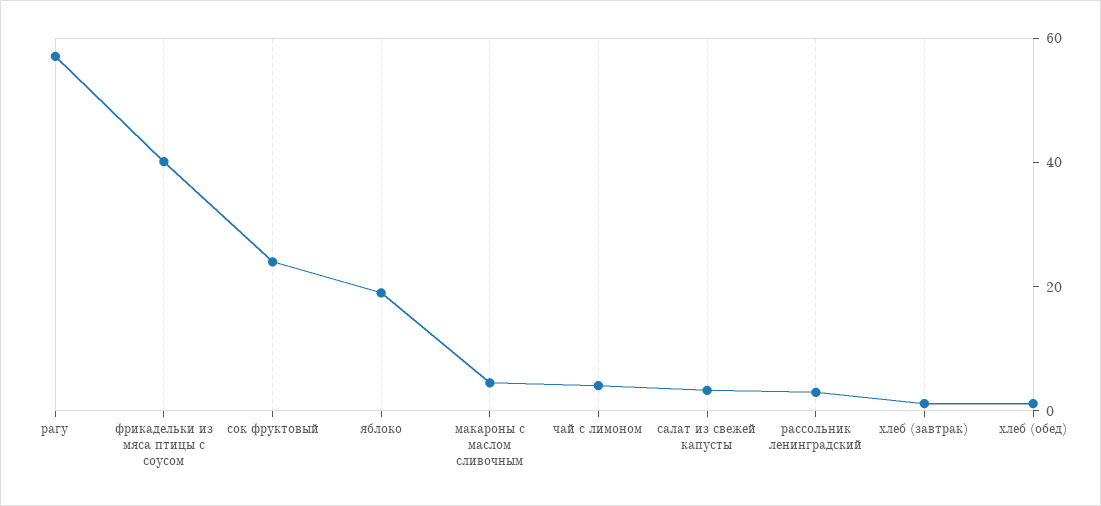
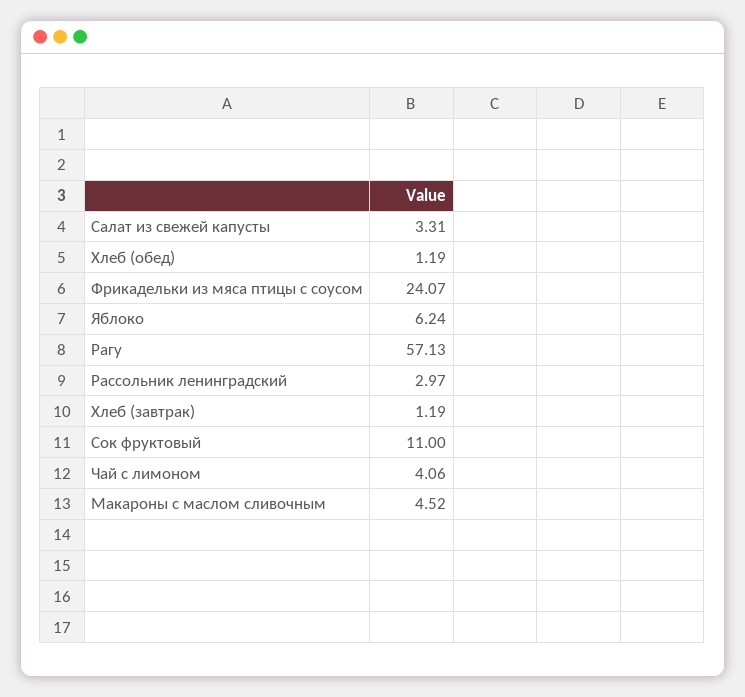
  {
    "рагу": 57.13,
-   "фрикадельки из мяса птицы с соусом": 40,
+   "фрикадельки из мяса птицы с соусом": 24.07,
-   "сок фруктовый": 25,
+   "сок фруктовый": 11,
-   "яблоко": 20,
+   "яблоко": 6.24,
    "макароны с маслом сливочным": 4.52,
    "чай с лимоном": 4.06,
    "салат из свежей капусты": 3.31,
    "рассольник ленинградский": 2.97,
    "хлеб (завтрак)": 1.19,
    "хлеб (обед)": 1.19
  }

